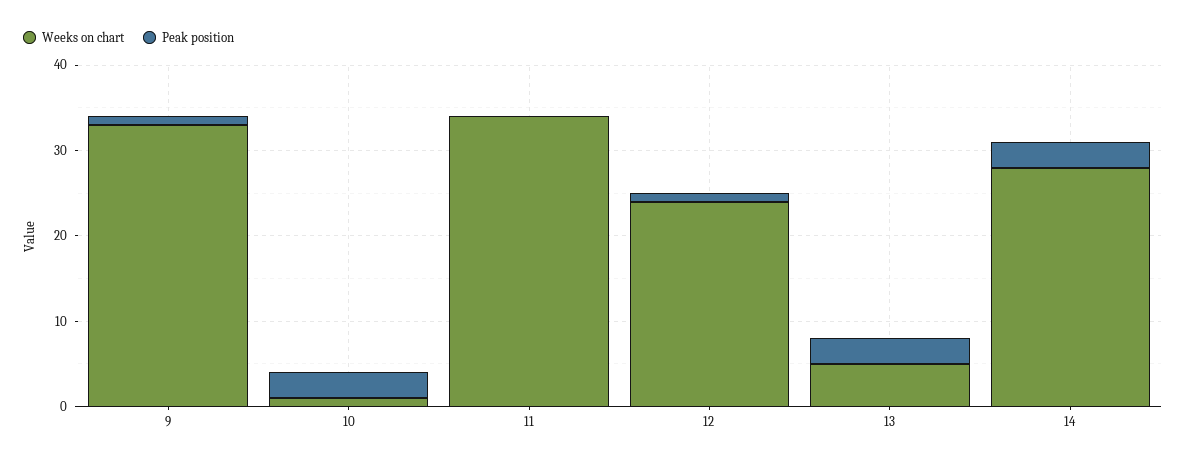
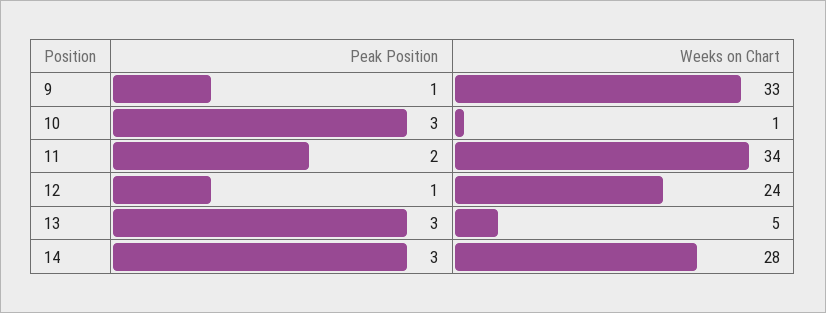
  {
    "Weeks on chart": {
      "9": 33,
      "10": 1,
      "11": 34,
      "12": 24,
      "13": 5,
      "14": 28
    },
    "Peak position": {
      "9": 1,
      "10": 3,
-     "11": 0,
+     "11": 2,
      "12": 1,
      "13": 3,
      "14": 3
    }
  }

